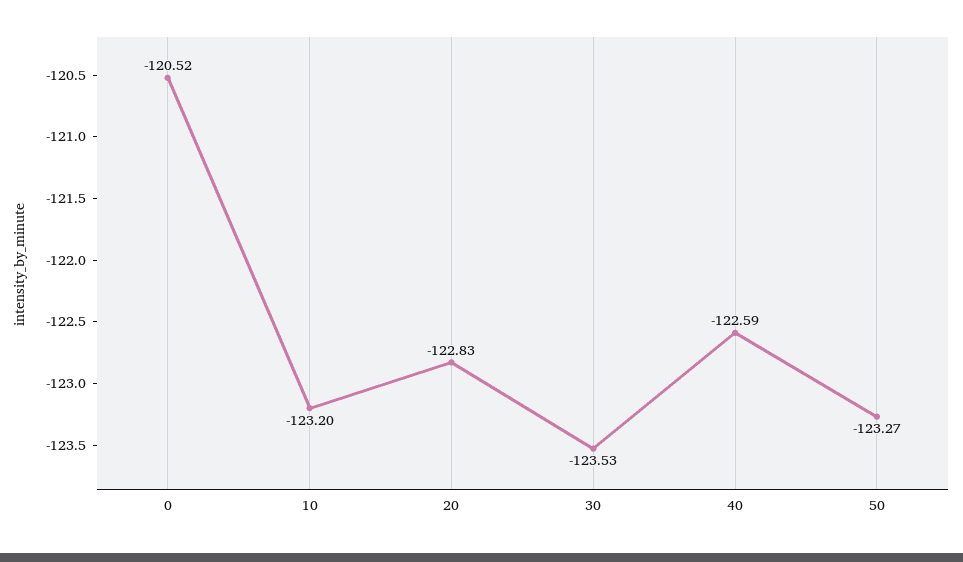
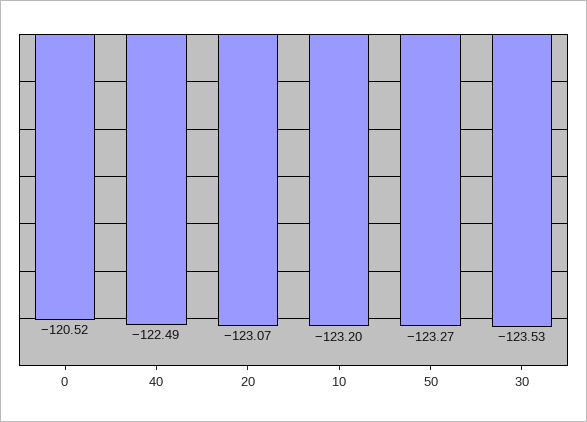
  {
    "0": -120.52,
    "10": -123.2,
-   "20": -122.83,
+   "20": -123.07,
    "30": -123.53,
-   "40": -122.59,
+   "40": -122.49,
    "50": -123.27
  }

